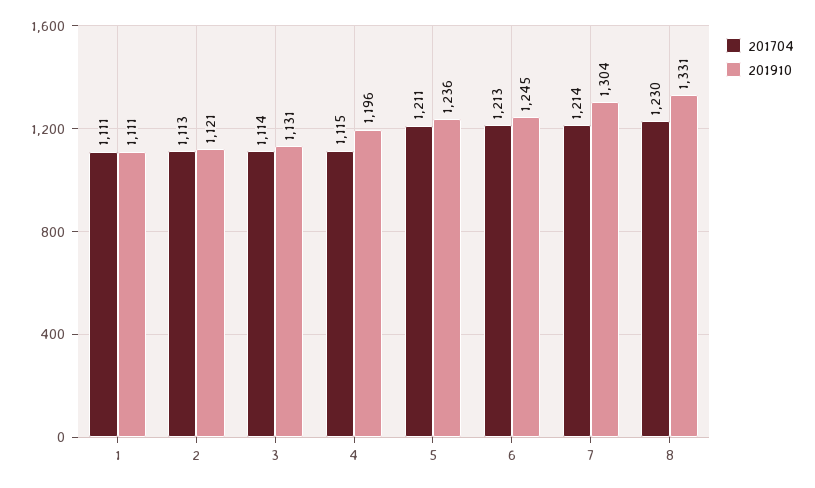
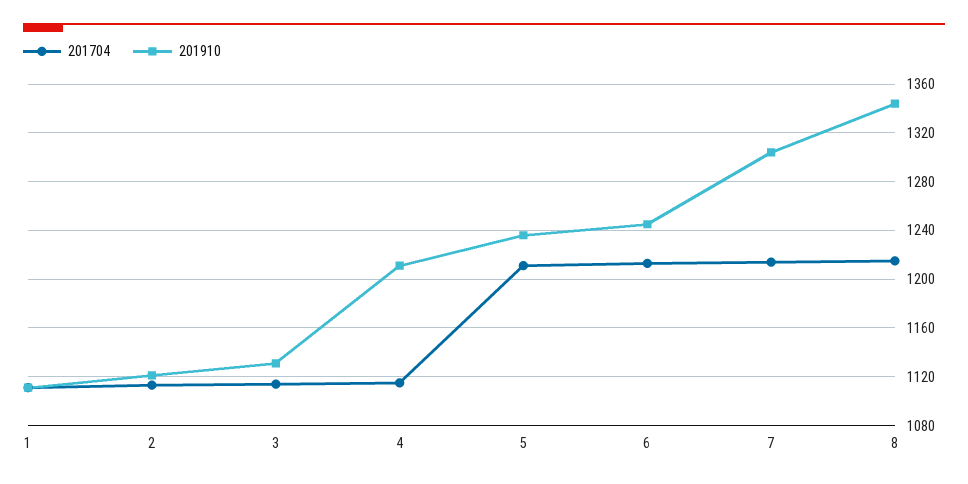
  {
    "201704": {
      "1": 1111,
      "2": 1113,
      "3": 1114,
      "4": 1115,
      "5": 1211,
      "6": 1213,
      "7": 1214,
-     "8": 1230
+     "8": 1215
    },
    "201910": {
      "1": 1111,
      "2": 1121,
      "3": 1131,
-     "4": 1196,
+     "4": 1210,
      "5": 1236,
      "6": 1245,
      "7": 1304,
-     "8": 1331
+     "8": 1345
    }
  }

